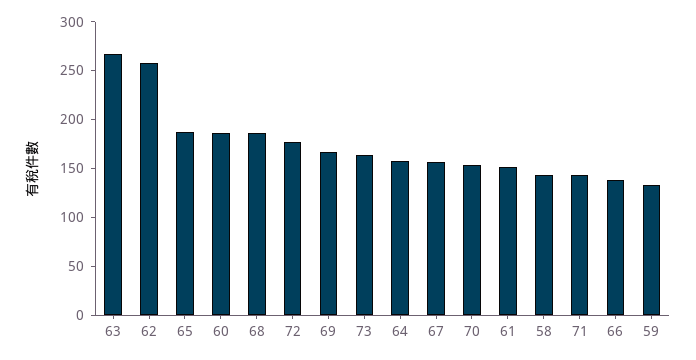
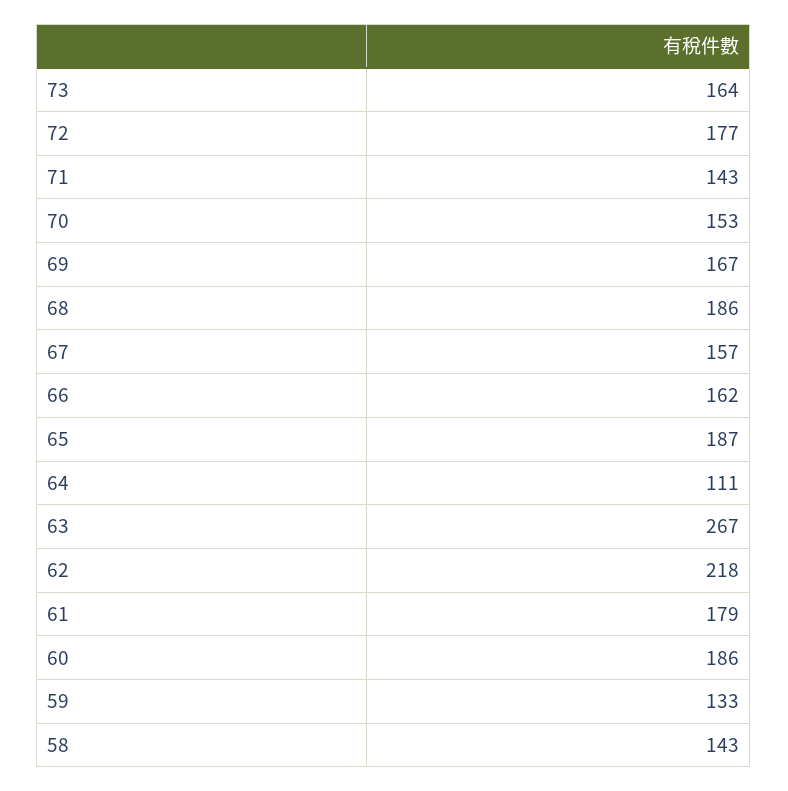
  {
    "63": 267,
-   "62": 260,
+   "62": 218,
    "65": 187,
    "60": 186,
    "68": 186,
    "72": 177,
    "69": 167,
    "73": 164,
-   "64": 160,
+   "64": 111,
    "67": 157,
    "70": 153,
-   "61": 150,
+   "61": 179,
    "58": 143,
    "71": 143,
-   "66": 140,
+   "66": 162,
    "59": 133
  }

